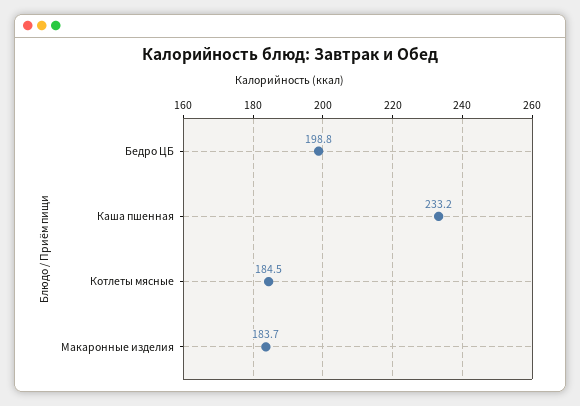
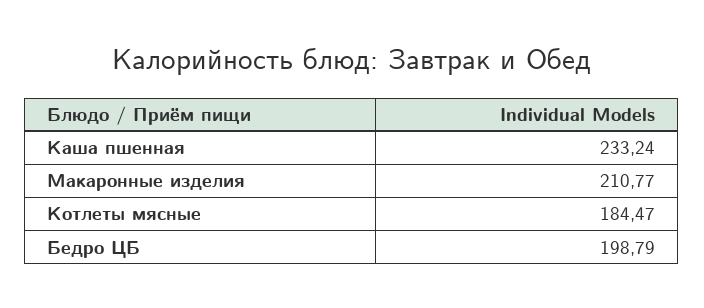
  {
    "Бедро ЦБ": 198.79,
    "Каша пшенная": 233.24,
    "Котлеты мясные": 184.47,
-   "Макаронные изделия": 183.7
+   "Макаронные изделия": 210.77
  }

